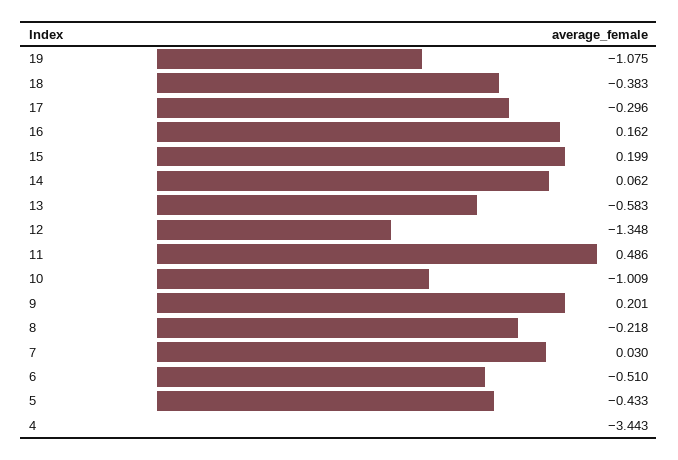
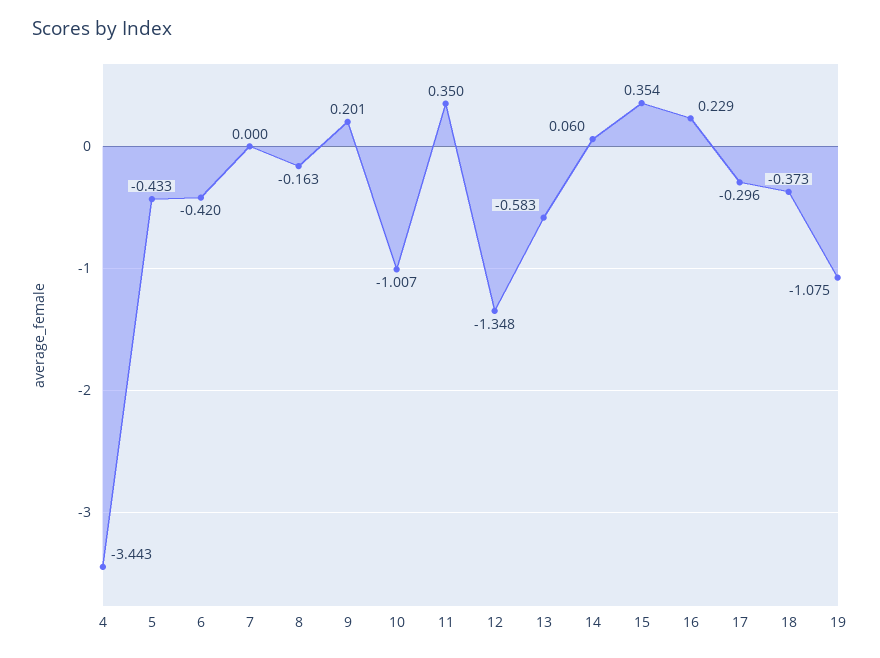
  {
    "19": -1.075,
-   "18": -0.383,
+   "18": -0.373,
    "17": -0.296,
-   "16": 0.162,
+   "16": 0.229,
-   "15": 0.199,
+   "15": 0.354,
-   "14": 0.062,
+   "14": 0.06,
    "13": -0.583,
    "12": -1.348,
-   "11": 0.486,
+   "11": 0.35,
-   "10": -1.009,
+   "10": -1.007,
    "9": 0.201,
-   "8": -0.218,
+   "8": -0.163,
-   "7": 0.03,
+   "7": 0,
-   "6": -0.51,
+   "6": -0.42,
    "5": -0.433,
    "4": -3.443
  }

